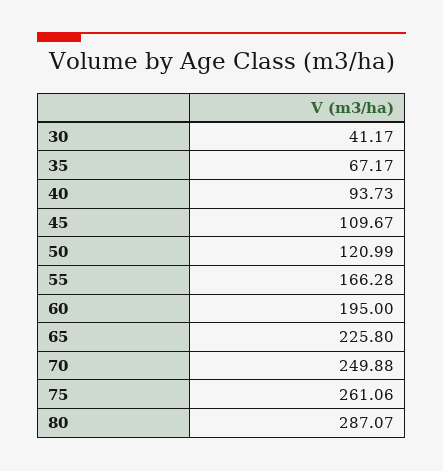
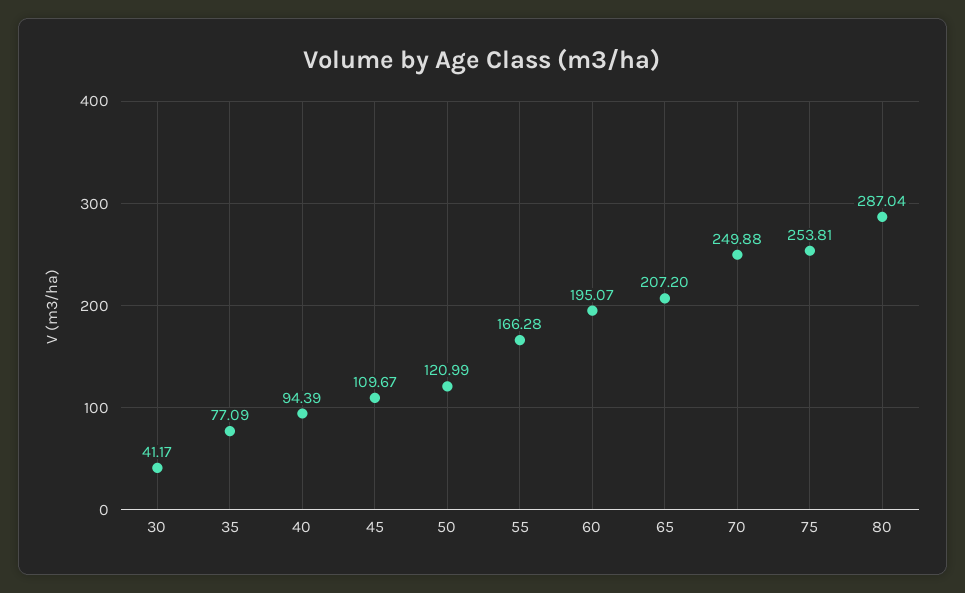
  {
    "30": 41.17,
-   "35": 67.17,
+   "35": 77.09,
-   "40": 93.73,
+   "40": 94.39,
    "45": 109.67,
    "50": 120.99,
    "55": 166.28,
-   "60": 195,
+   "60": 195.07,
-   "65": 225.8,
+   "65": 207.2,
    "70": 249.88,
-   "75": 261.06,
+   "75": 253.81,
-   "80": 287.07
+   "80": 287.04
  }

